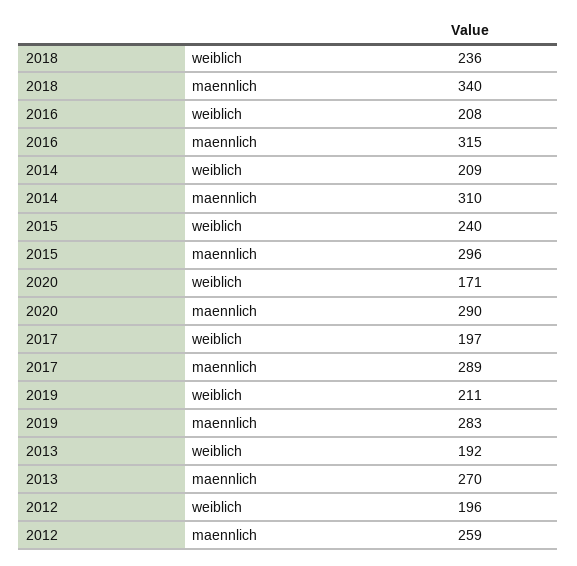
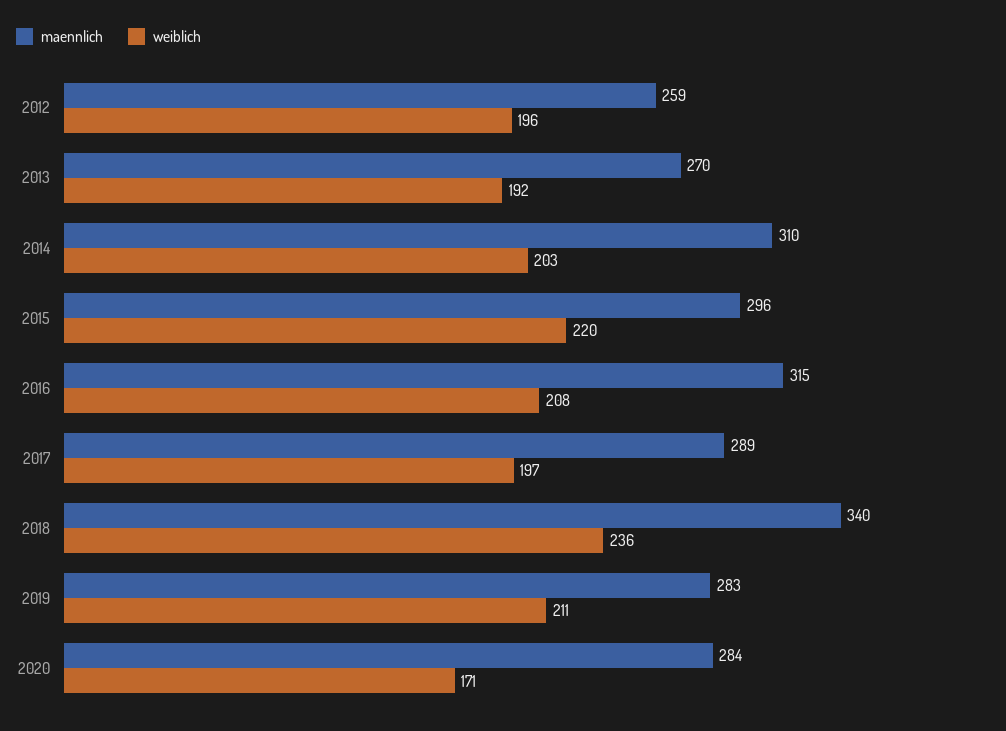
  {
    "weiblich": {
      "2018": 236,
      "2016": 208,
-     "2014": 209,
+     "2014": 203,
-     "2015": 240,
+     "2015": 220,
      "2020": 171,
      "2017": 197,
      "2019": 211,
      "2013": 192,
      "2012": 196
    },
    "maennlich": {
      "2018": 340,
      "2016": 315,
      "2014": 310,
      "2015": 296,
-     "2020": 290,
+     "2020": 284,
      "2017": 289,
      "2019": 283,
      "2013": 270,
      "2012": 259
    }
  }

